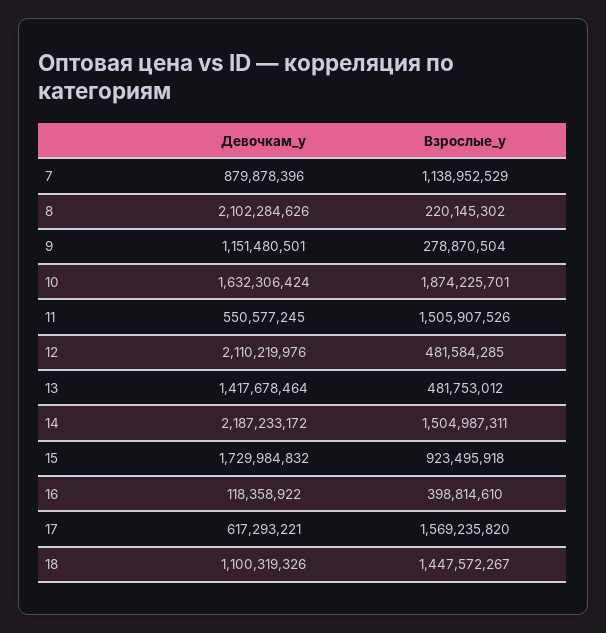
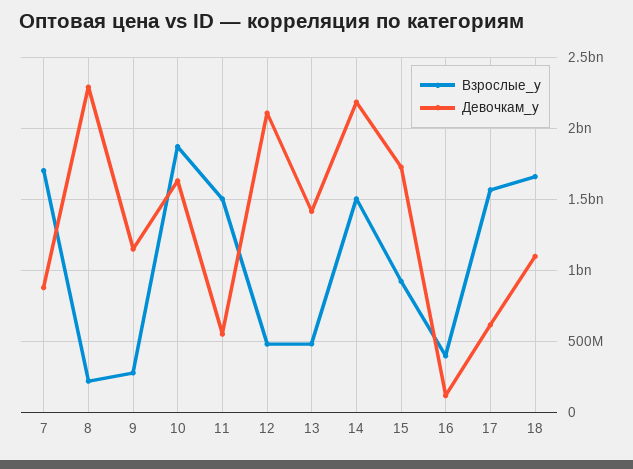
  {
    "Девочкам_y": {
      "7": 879878396,
-     "8": 2102284626,
+     "8": 2300000000,
      "9": 1151480501,
      "10": 1632306424,
      "11": 550577245,
      "12": 2110219976,
      "13": 1417678464,
      "14": 2187233172,
      "15": 1729984832,
      "16": 118358922,
      "17": 617293221,
      "18": 1100319326
    },
    "Взрослые_y": {
-     "7": 1138952529,
+     "7": 1700000000,
      "8": 220145302,
      "9": 278870504,
      "10": 1874225701,
      "11": 1505907526,
      "12": 481584285,
      "13": 481753012,
      "14": 1504987311,
      "15": 923495918,
      "16": 398814610,
      "17": 1569235820,
-     "18": 1447572267
+     "18": 1650000000
    }
  }

